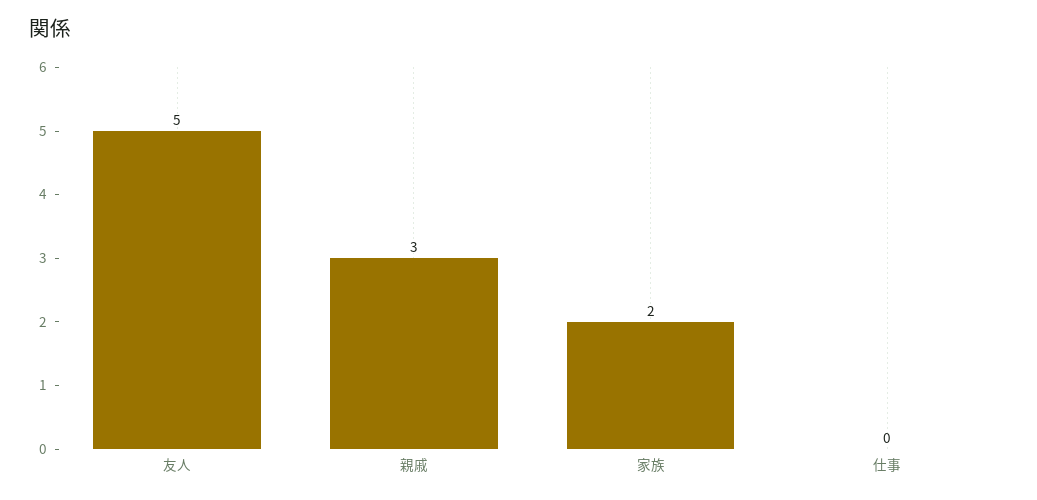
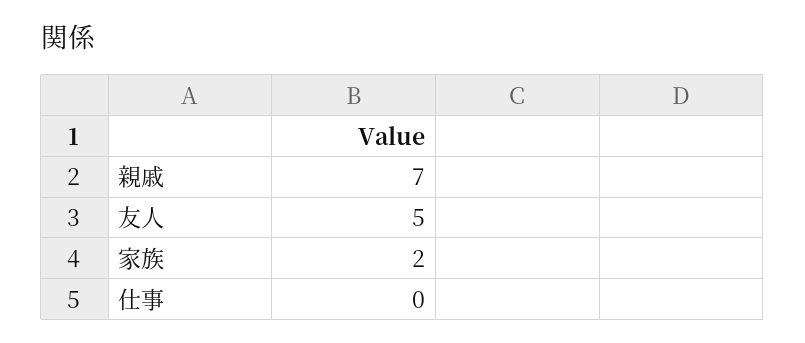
  {
    "友人": 5,
-   "親戚": 3,
+   "親戚": 7,
    "家族": 2,
    "仕事": 0
  }

